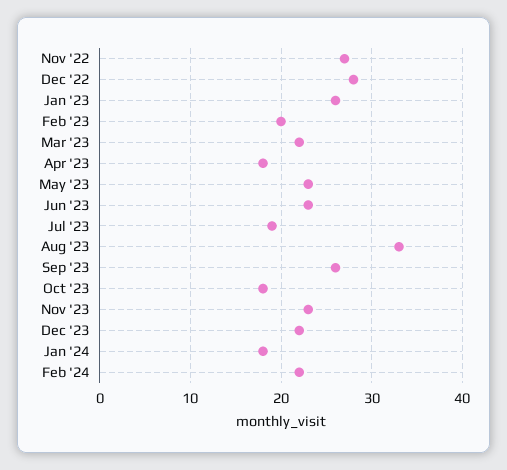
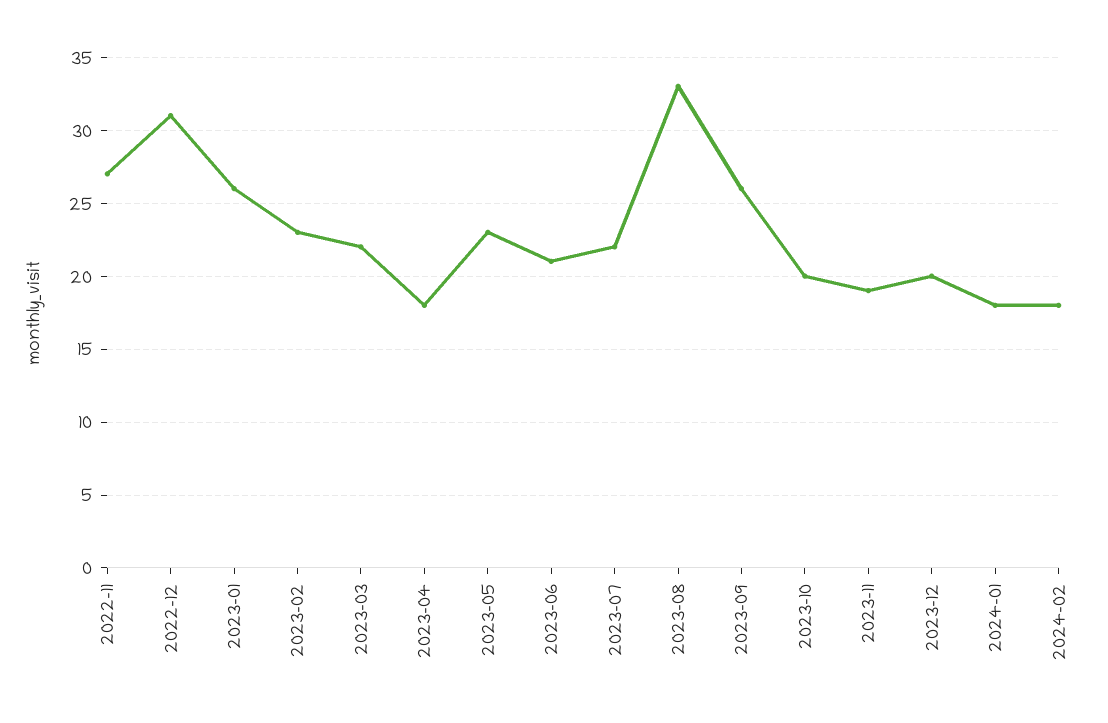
  {
    "Nov '22": 27,
-   "Dec '22": 28,
+   "Dec '22": 31,
    "Jan '23": 26,
-   "Feb '23": 20,
+   "Feb '23": 23,
    "Mar '23": 22,
    "Apr '23": 18,
    "May '23": 23,
-   "Jun '23": 23,
+   "Jun '23": 21,
-   "Jul '23": 19,
+   "Jul '23": 22,
    "Aug '23": 33,
    "Sep '23": 26,
-   "Oct '23": 18,
+   "Oct '23": 20,
-   "Nov '23": 23,
+   "Nov '23": 19,
-   "Dec '23": 22,
+   "Dec '23": 20,
    "Jan '24": 18,
-   "Feb '24": 22
+   "Feb '24": 18
  }

